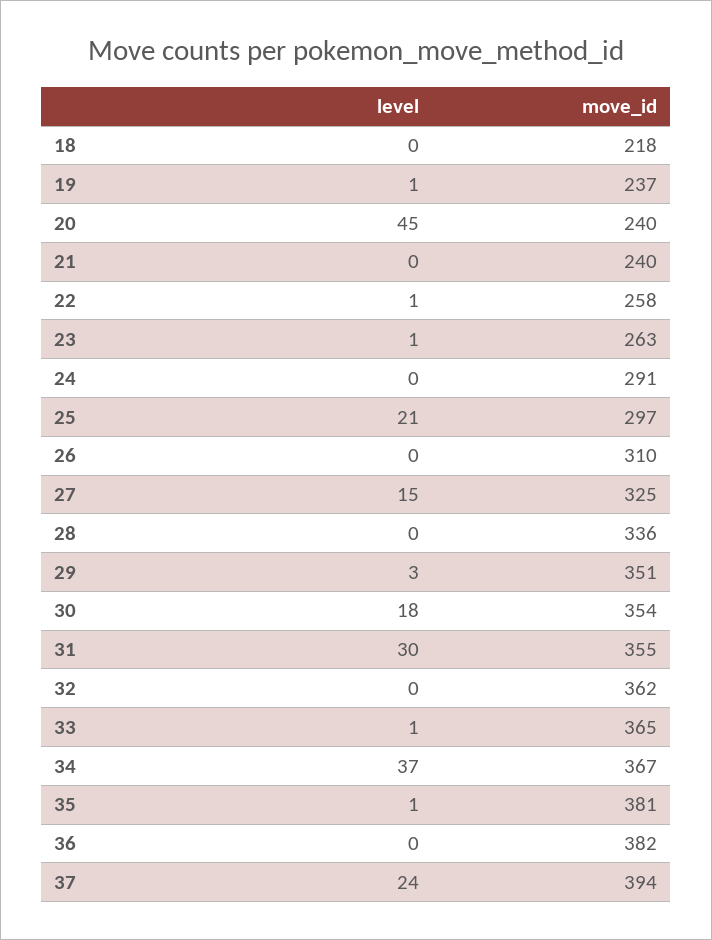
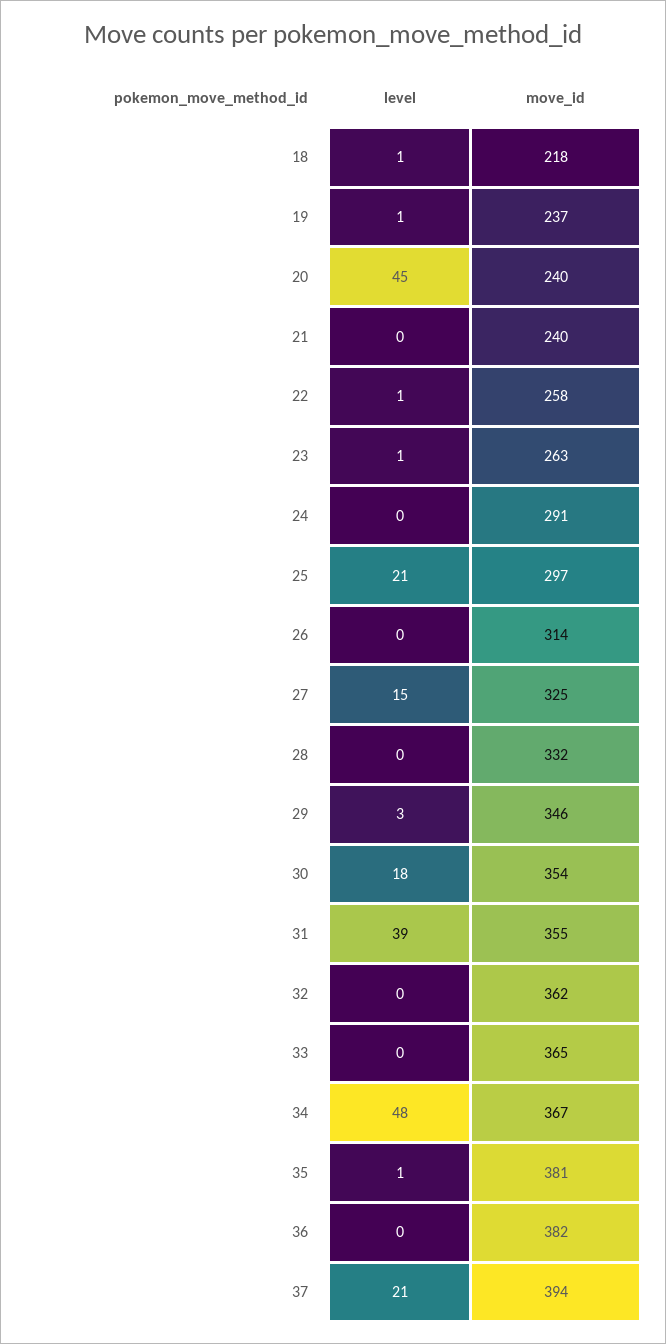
  {
    "level": {
-     "18": 0,
+     "18": 1,
      "19": 1,
      "20": 45,
      "21": 0,
      "22": 1,
      "23": 1,
      "24": 0,
      "25": 21,
      "26": 0,
      "27": 15,
      "28": 0,
      "29": 3,
      "30": 18,
-     "31": 30,
+     "31": 39,
      "32": 0,
-     "33": 1,
+     "33": 0,
-     "34": 37,
+     "34": 48,
      "35": 1,
      "36": 0,
-     "37": 24
+     "37": 21
    },
    "move_id": {
      "18": 218,
      "19": 237,
      "20": 240,
      "21": 240,
      "22": 258,
      "23": 263,
      "24": 291,
      "25": 297,
-     "26": 310,
+     "26": 314,
      "27": 325,
-     "28": 336,
+     "28": 332,
-     "29": 351,
+     "29": 346,
      "30": 354,
      "31": 355,
      "32": 362,
      "33": 365,
      "34": 367,
      "35": 381,
      "36": 382,
      "37": 394
    }
  }

